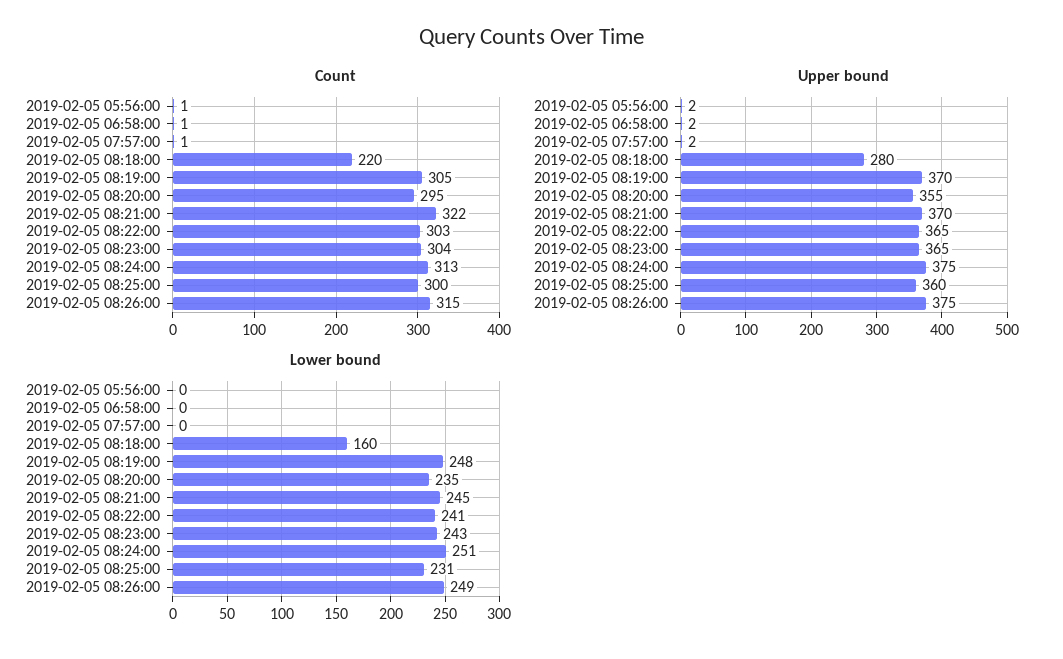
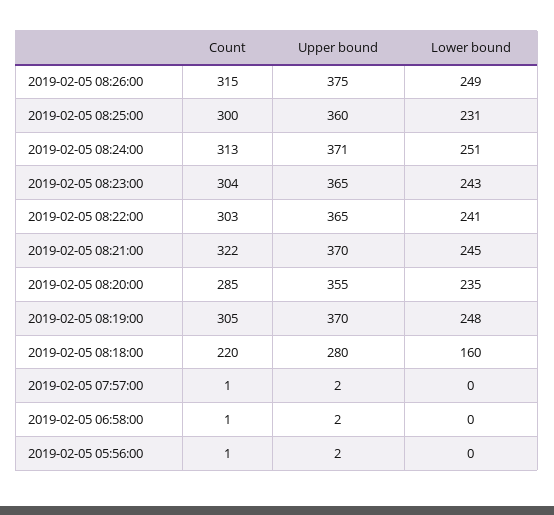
  {
    "Count": {
      "2019-02-05 05:56:00": 1,
      "2019-02-05 06:58:00": 1,
      "2019-02-05 07:57:00": 1,
      "2019-02-05 08:18:00": 220,
      "2019-02-05 08:19:00": 305,
-     "2019-02-05 08:20:00": 295,
+     "2019-02-05 08:20:00": 285,
      "2019-02-05 08:21:00": 322,
      "2019-02-05 08:22:00": 303,
      "2019-02-05 08:23:00": 304,
      "2019-02-05 08:24:00": 313,
      "2019-02-05 08:25:00": 300,
      "2019-02-05 08:26:00": 315
    },
    "Upper bound": {
      "2019-02-05 05:56:00": 2,
      "2019-02-05 06:58:00": 2,
      "2019-02-05 07:57:00": 2,
      "2019-02-05 08:18:00": 280,
      "2019-02-05 08:19:00": 370,
      "2019-02-05 08:20:00": 355,
      "2019-02-05 08:21:00": 370,
      "2019-02-05 08:22:00": 365,
      "2019-02-05 08:23:00": 365,
-     "2019-02-05 08:24:00": 375,
+     "2019-02-05 08:24:00": 371,
      "2019-02-05 08:25:00": 360,
      "2019-02-05 08:26:00": 375
    },
    "Lower bound": {
      "2019-02-05 05:56:00": 0,
      "2019-02-05 06:58:00": 0,
      "2019-02-05 07:57:00": 0,
      "2019-02-05 08:18:00": 160,
      "2019-02-05 08:19:00": 248,
      "2019-02-05 08:20:00": 235,
      "2019-02-05 08:21:00": 245,
      "2019-02-05 08:22:00": 241,
      "2019-02-05 08:23:00": 243,
      "2019-02-05 08:24:00": 251,
      "2019-02-05 08:25:00": 231,
      "2019-02-05 08:26:00": 249
    }
  }

